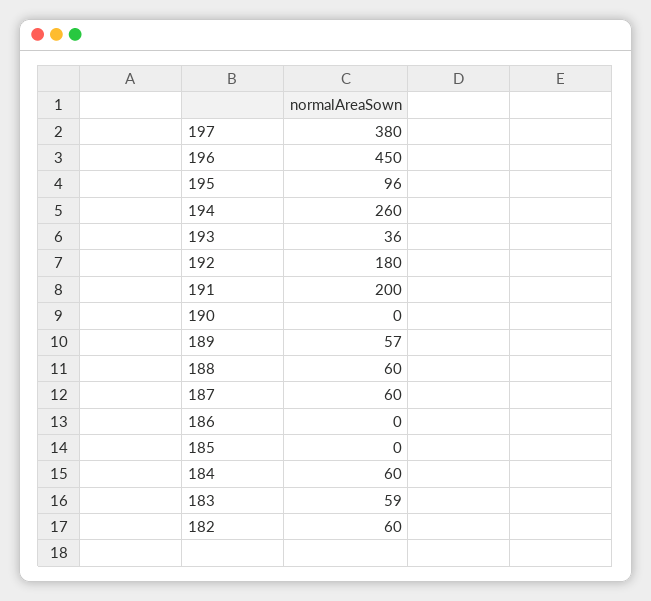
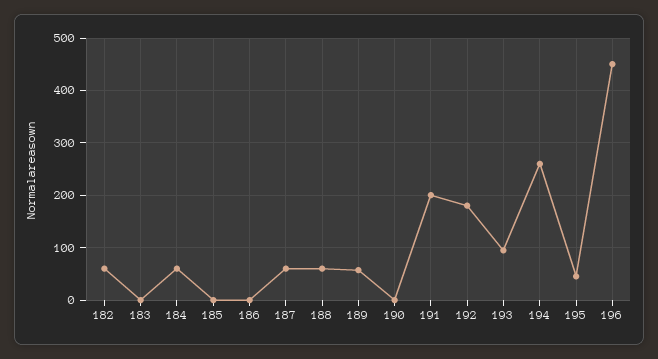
  {
-   "197": 380,
    "196": 450,
-   "195": 96,
+   "195": 40,
    "194": 260,
-   "193": 36,
+   "193": 100,
    "192": 180,
    "191": 200,
    "190": 0,
    "189": 57,
    "188": 60,
    "187": 60,
    "186": 0,
    "185": 0,
    "184": 60,
-   "183": 59,
+   "183": 0,
    "182": 60
  }

